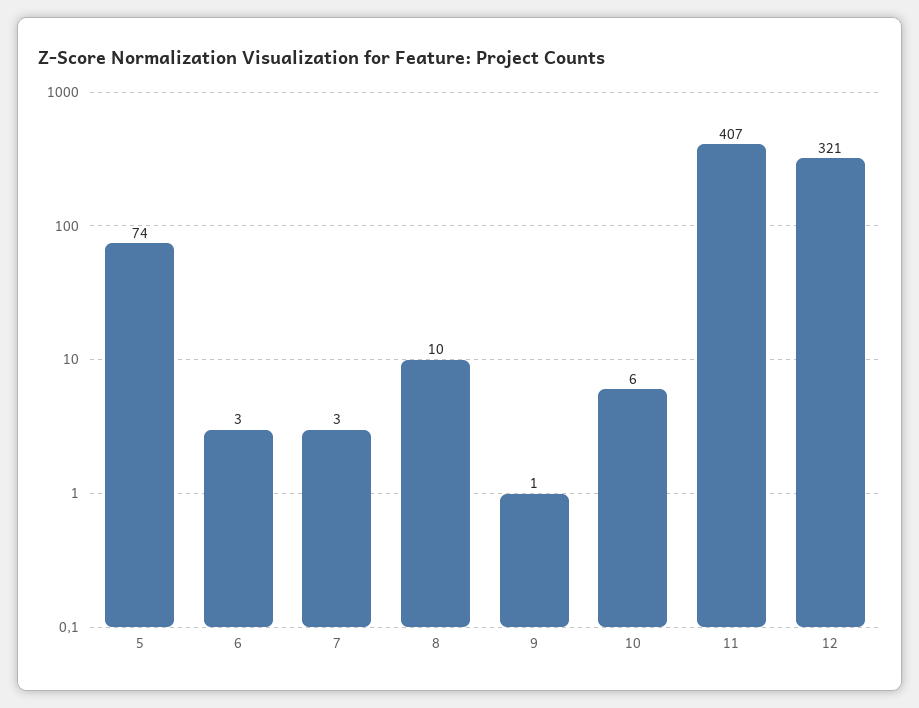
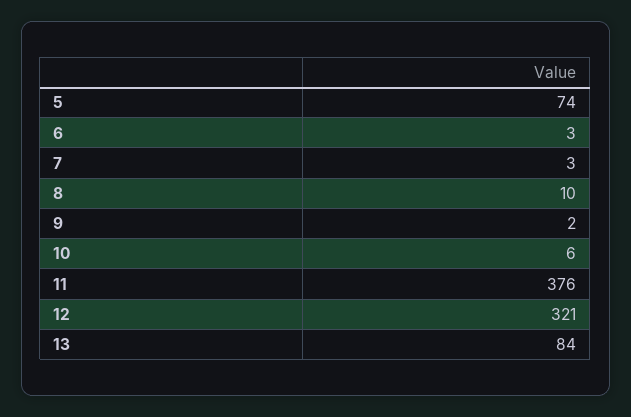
  {
    "5": 74,
    "6": 3,
    "7": 3,
    "8": 10,
-   "9": 1,
+   "9": 2,
    "10": 6,
-   "11": 407,
+   "11": 376,
-   "12": 321
+   "12": 321,
+   "13": 84
  }

